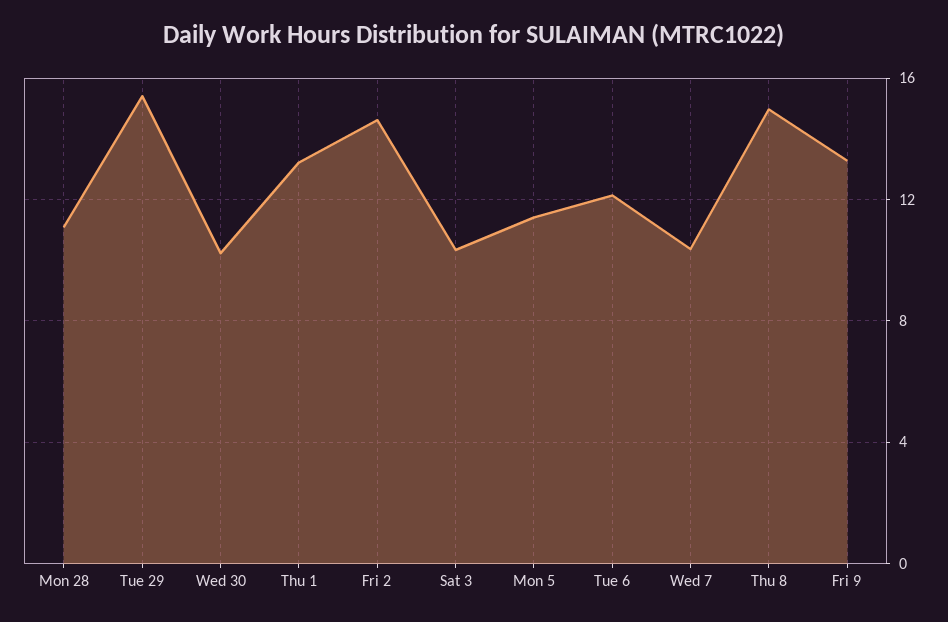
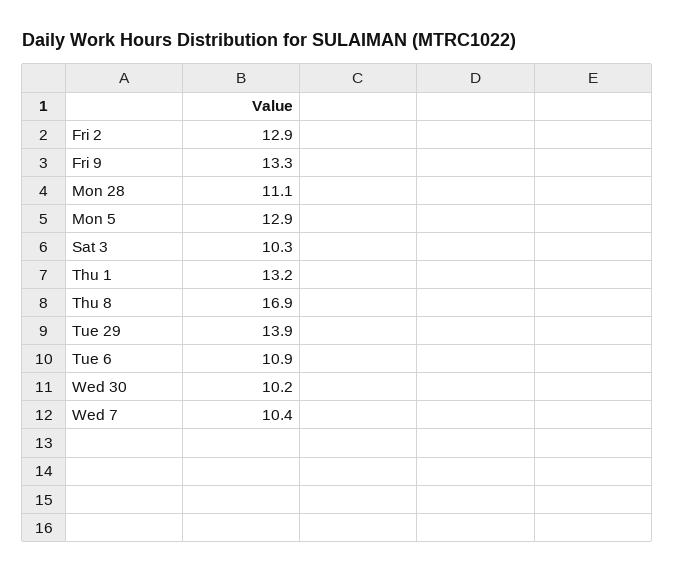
  {
    "Mon 28": 11.1,
-   "Tue 29": 15.5,
+   "Tue 29": 13.9,
    "Wed 30": 10.2,
    "Thu 1": 13.2,
-   "Fri 2": 14.5,
+   "Fri 2": 12.9,
    "Sat 3": 10.3,
-   "Mon 5": 11.5,
+   "Mon 5": 12.9,
-   "Tue 6": 12,
+   "Tue 6": 10.9,
    "Wed 7": 10.4,
-   "Thu 8": 15,
+   "Thu 8": 16.9,
    "Fri 9": 13.3
  }

